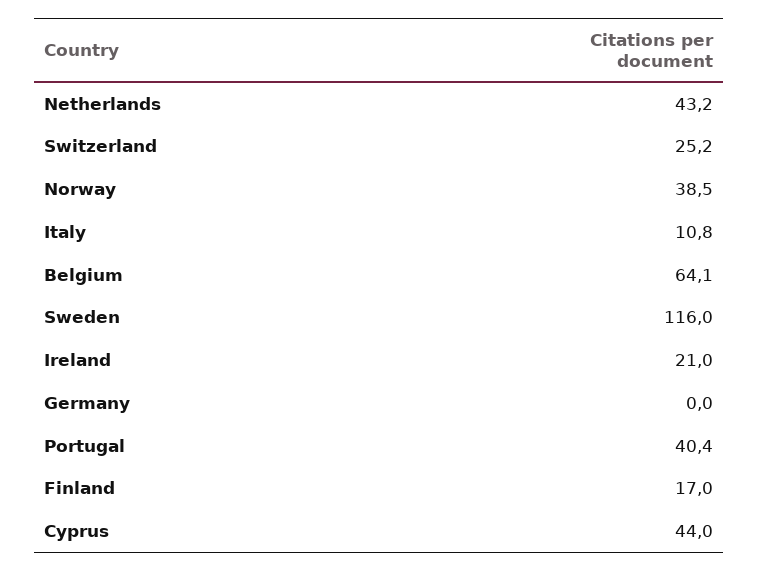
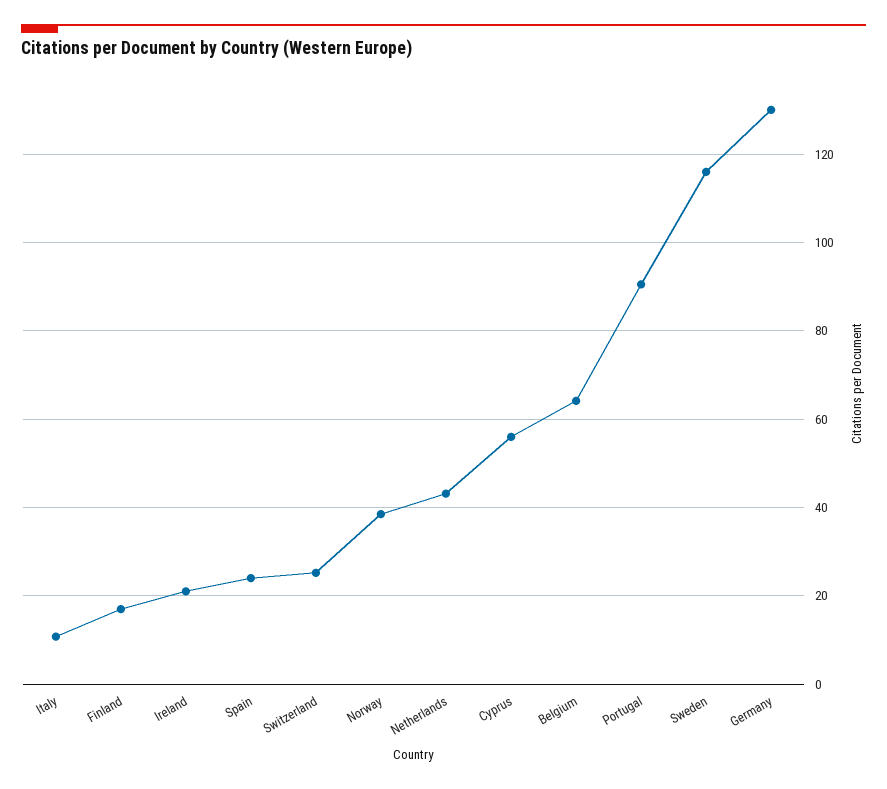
  {
    "Netherlands": 43.2,
    "Switzerland": 25.2,
    "Norway": 38.5,
    "Italy": 10.8,
    "Belgium": 64.1,
    "Sweden": 116,
    "Ireland": 21,
-   "Germany": 0,
+   "Germany": 130,
-   "Portugal": 40.4,
+   "Portugal": 90,
    "Finland": 17,
-   "Cyprus": 44
+   "Cyprus": 56,
+   "Spain": 24
  }

